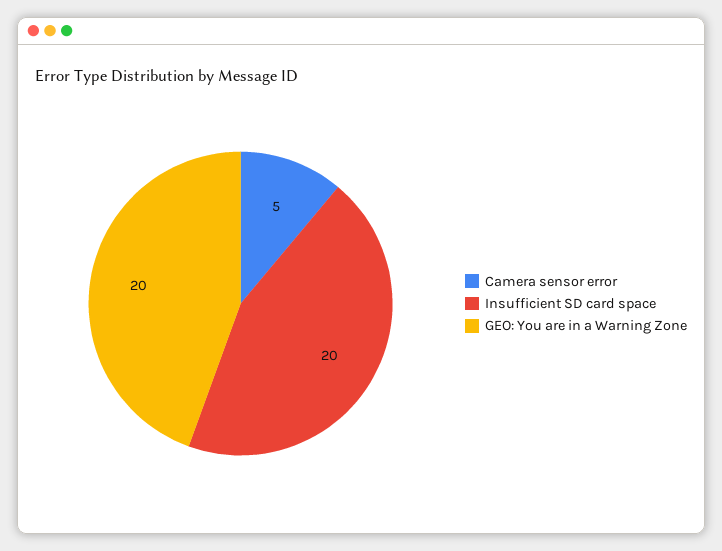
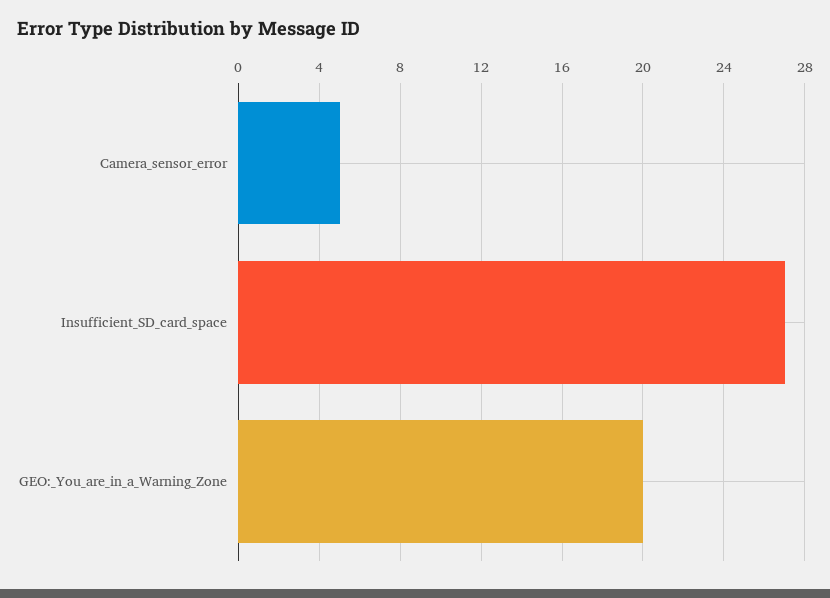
  {
    "Camera sensor error": 5,
-   "Insufficient SD card space": 20,
+   "Insufficient SD card space": 27,
    "GEO: You are in a Warning Zone": 20
  }

